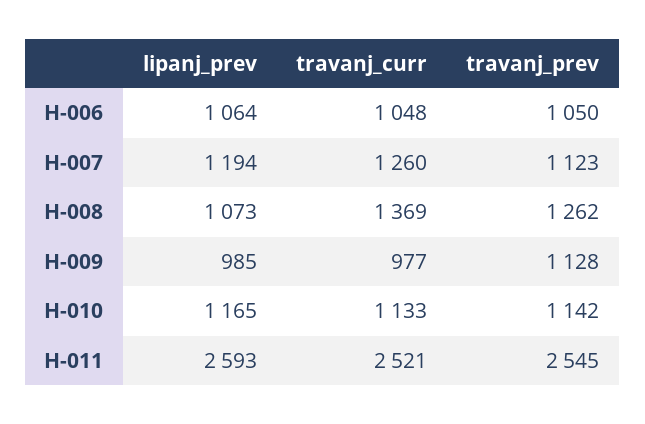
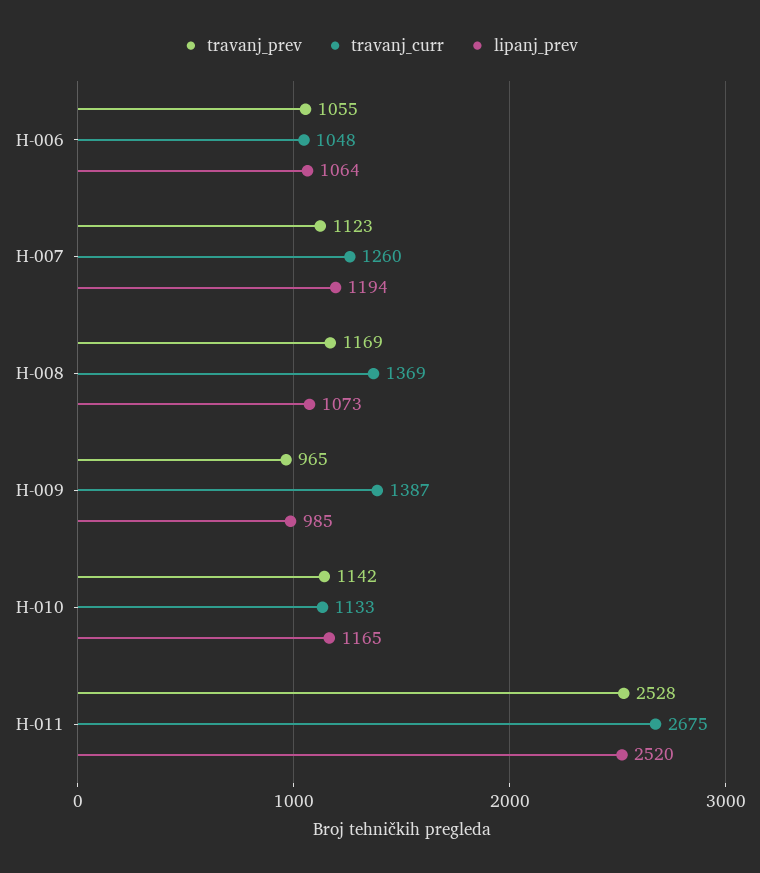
  {
    "lipanj_prev": {
      "H-006": 1064,
      "H-007": 1194,
      "H-008": 1073,
      "H-009": 985,
      "H-010": 1165,
-     "H-011": 2593
+     "H-011": 2520
    },
    "travanj_curr": {
      "H-006": 1048,
      "H-007": 1260,
      "H-008": 1369,
-     "H-009": 977,
+     "H-009": 1387,
      "H-010": 1133,
-     "H-011": 2521
+     "H-011": 2675
    },
    "travanj_prev": {
-     "H-006": 1050,
+     "H-006": 1055,
      "H-007": 1123,
-     "H-008": 1262,
+     "H-008": 1169,
-     "H-009": 1128,
+     "H-009": 965,
      "H-010": 1142,
-     "H-011": 2545
+     "H-011": 2528
    }
  }

